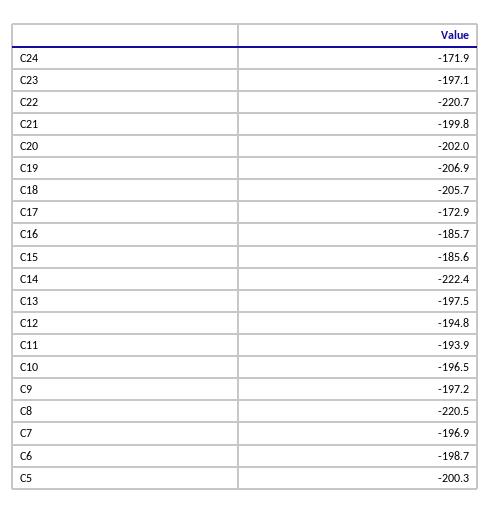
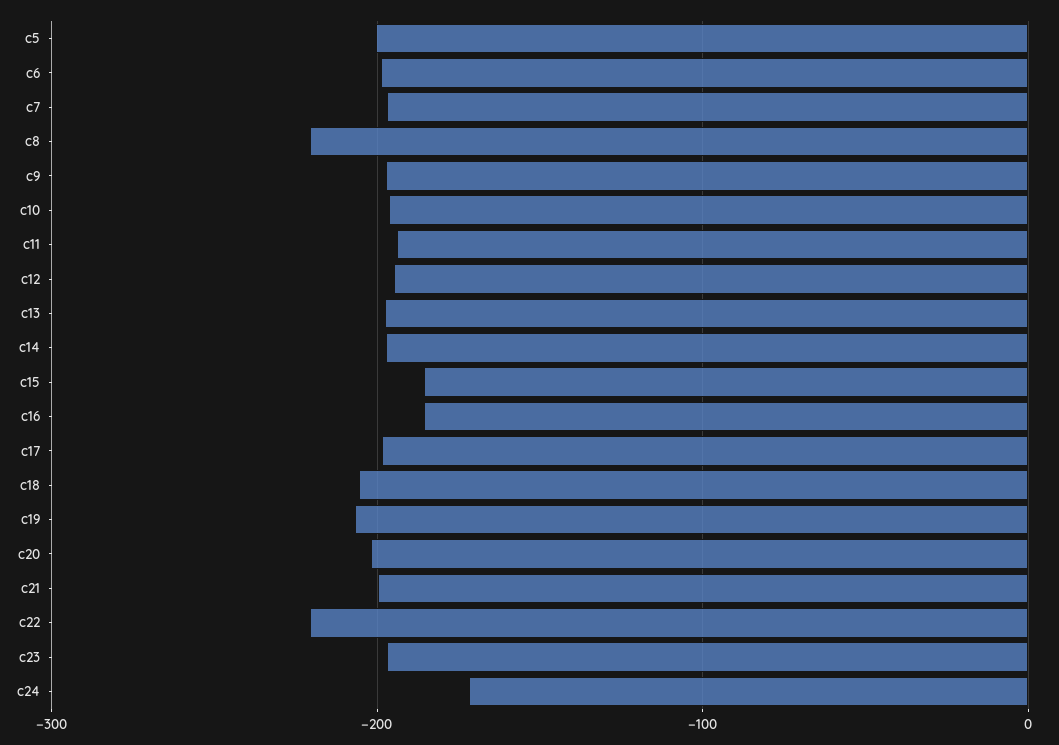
  {
    "C24": -171.9,
    "C23": -197.1,
    "C22": -220.7,
    "C21": -199.8,
    "C20": -202,
    "C19": -206.9,
    "C18": -205.7,
-   "C17": -172.9,
+   "C17": -200,
    "C16": -185.7,
    "C15": -185.6,
-   "C14": -222.4,
+   "C14": -200,
    "C13": -197.5,
    "C12": -194.8,
    "C11": -193.9,
    "C10": -196.5,
    "C9": -197.2,
    "C8": -220.5,
    "C7": -196.9,
    "C6": -198.7,
    "C5": -200.3
  }

